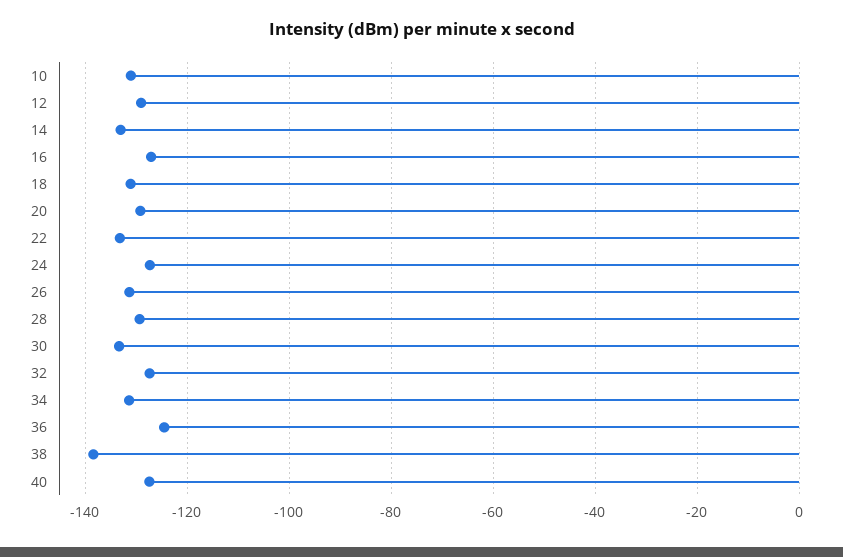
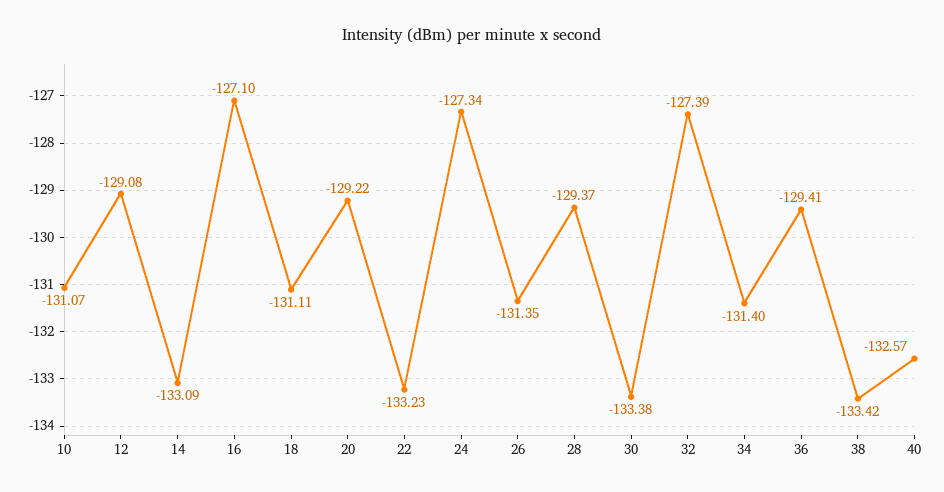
  {
    "10": -131.07,
    "12": -129.08,
    "14": -133.09,
    "16": -127.1,
    "18": -131.11,
    "20": -129.22,
    "22": -133.23,
    "24": -127.34,
    "26": -131.35,
    "28": -129.37,
    "30": -133.38,
    "32": -127.39,
    "34": -131.4,
-   "36": -124,
+   "36": -129.41,
-   "38": -138,
+   "38": -133.42,
-   "40": -128
+   "40": -132.57
  }

